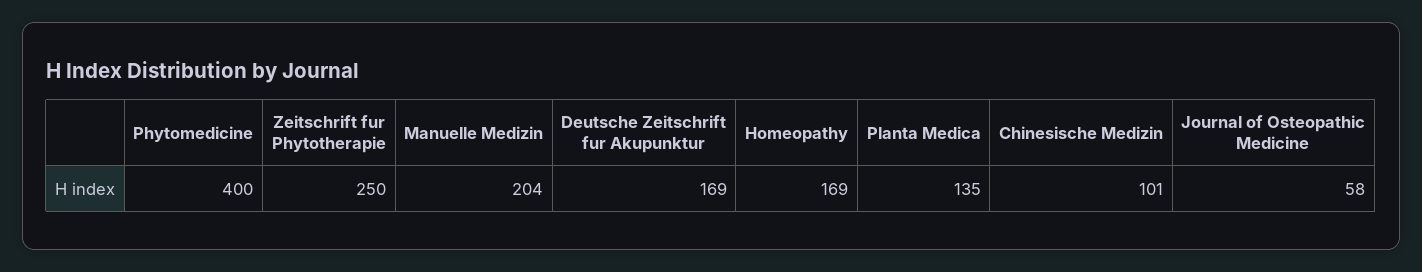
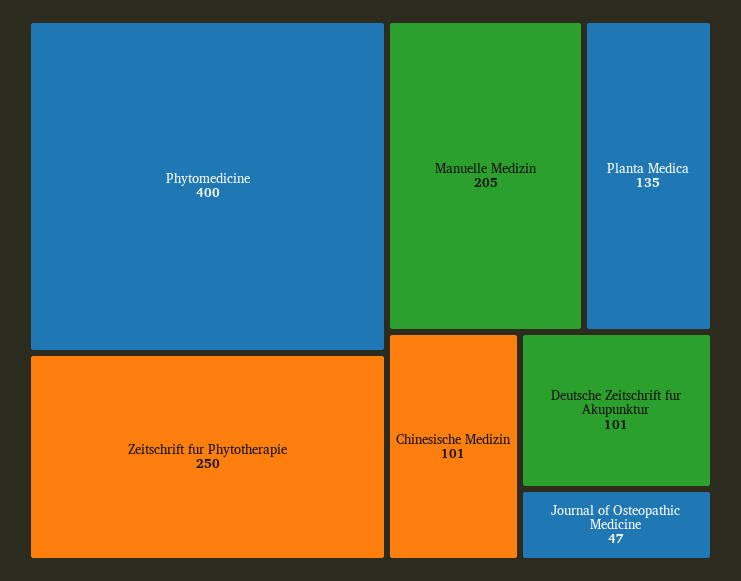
  {
    "Phytomedicine": 400,
    "Zeitschrift fur Phytotherapie": 250,
-   "Manuelle Medizin": 204,
+   "Manuelle Medizin": 205,
-   "Deutsche Zeitschrift fur Akupunktur": 169,
+   "Deutsche Zeitschrift fur Akupunktur": 101,
-   "Homeopathy": 169,
    "Planta Medica": 135,
    "Chinesische Medizin": 101,
-   "Journal of Osteopathic Medicine": 58
+   "Journal of Osteopathic Medicine": 47
  }

